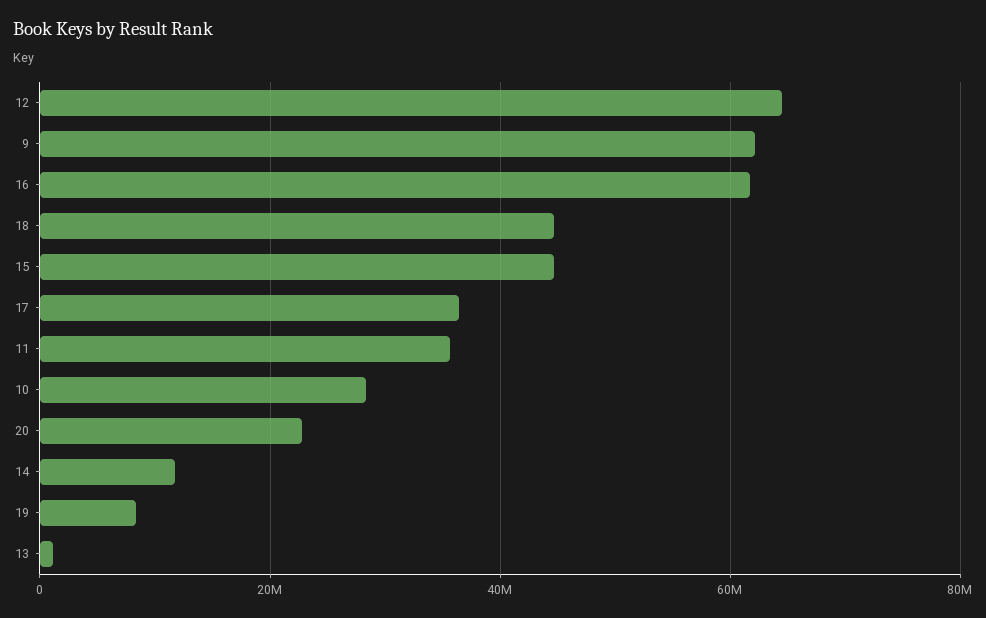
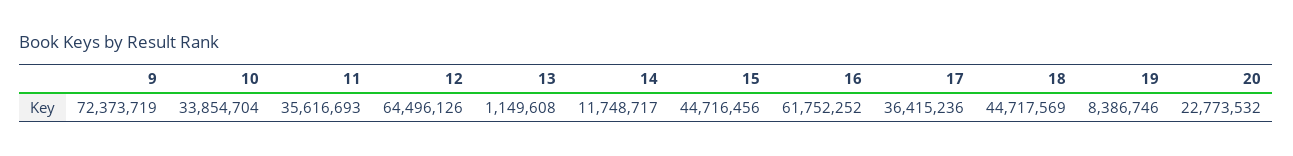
  {
    "12": 64496126,
-   "9": 62000000,
+   "9": 72373719,
    "16": 61752252,
    "18": 44717569,
    "15": 44716456,
    "17": 36415236,
    "11": 35616693,
-   "10": 28000000,
+   "10": 33854704,
    "20": 22773532,
    "14": 11748717,
    "19": 8386746,
    "13": 1149608
  }

